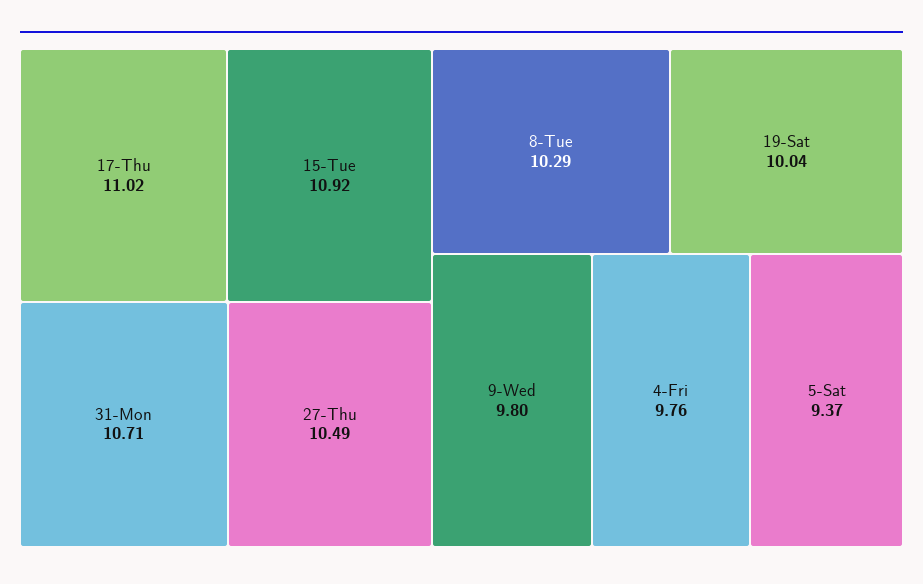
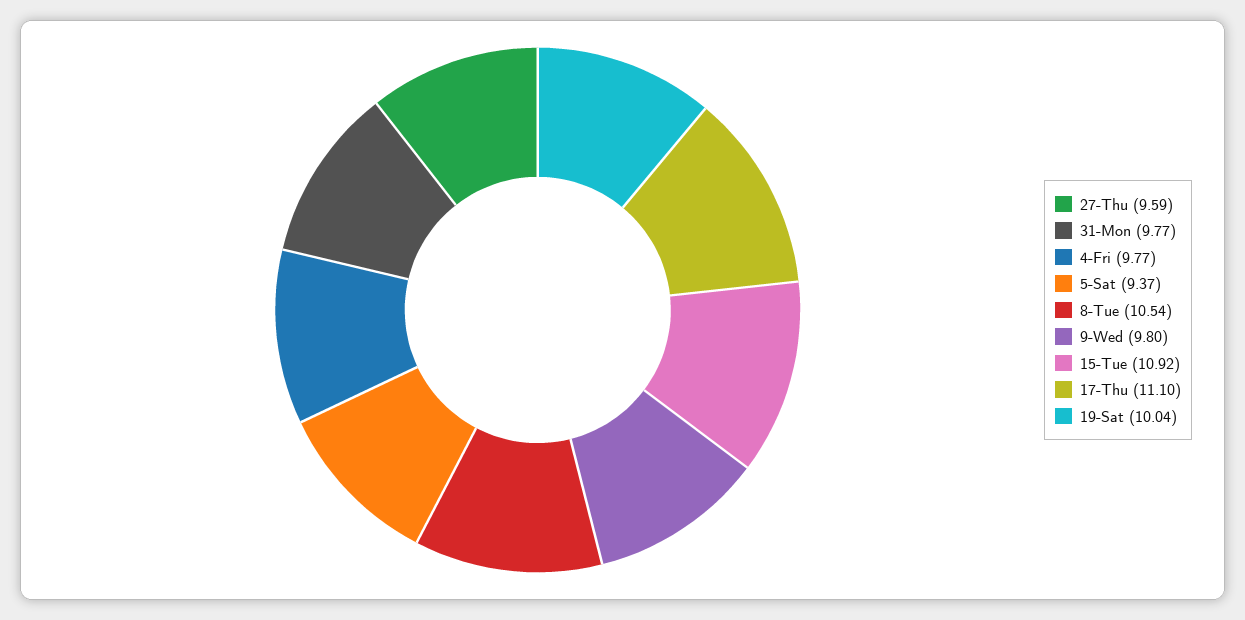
  {
-   "17-Thu": 11.02,
+   "17-Thu": 11.1,
    "15-Tue": 10.92,
-   "31-Mon": 10.71,
+   "31-Mon": 9.77,
-   "27-Thu": 10.49,
+   "27-Thu": 9.59,
-   "8-Tue": 10.29,
+   "8-Tue": 10.54,
    "19-Sat": 10.04,
    "9-Wed": 9.8,
-   "4-Fri": 9.76,
+   "4-Fri": 9.77,
    "5-Sat": 9.37
  }

